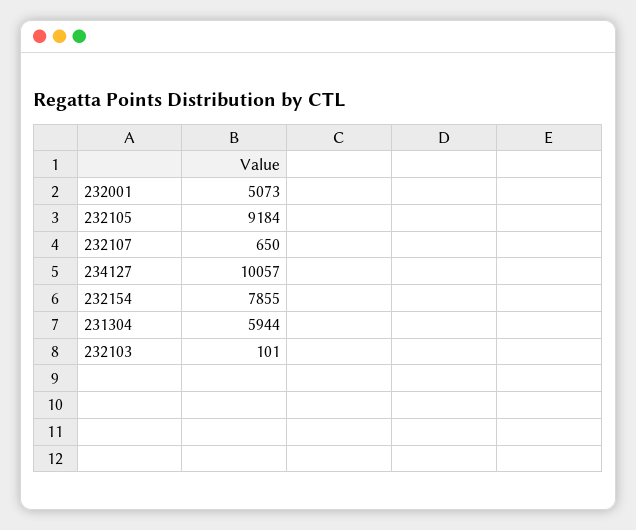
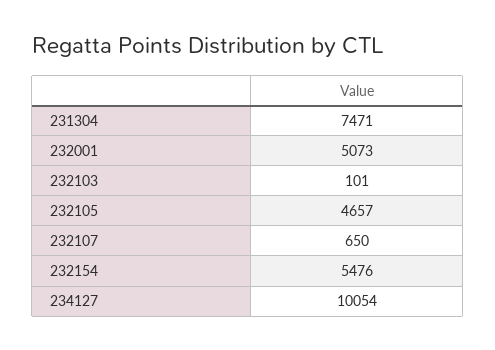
  {
    "232001": 5073,
-   "232105": 9184,
+   "232105": 4657,
    "232107": 650,
-   "234127": 10057,
+   "234127": 10054,
-   "232154": 7855,
+   "232154": 5476,
-   "231304": 5944,
+   "231304": 7471,
    "232103": 101
  }

